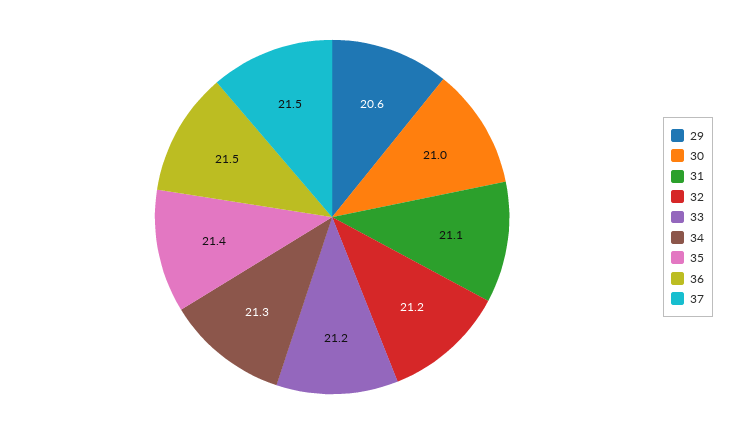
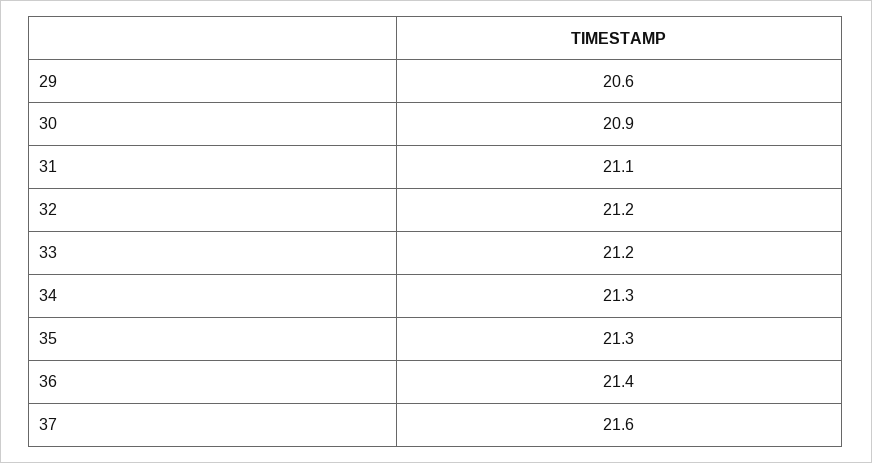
  {
    "29": 20.6,
-   "30": 21,
+   "30": 20.9,
    "31": 21.1,
    "32": 21.2,
    "33": 21.2,
    "34": 21.3,
-   "35": 21.4,
+   "35": 21.3,
-   "36": 21.5,
+   "36": 21.4,
-   "37": 21.5
+   "37": 21.6
  }

